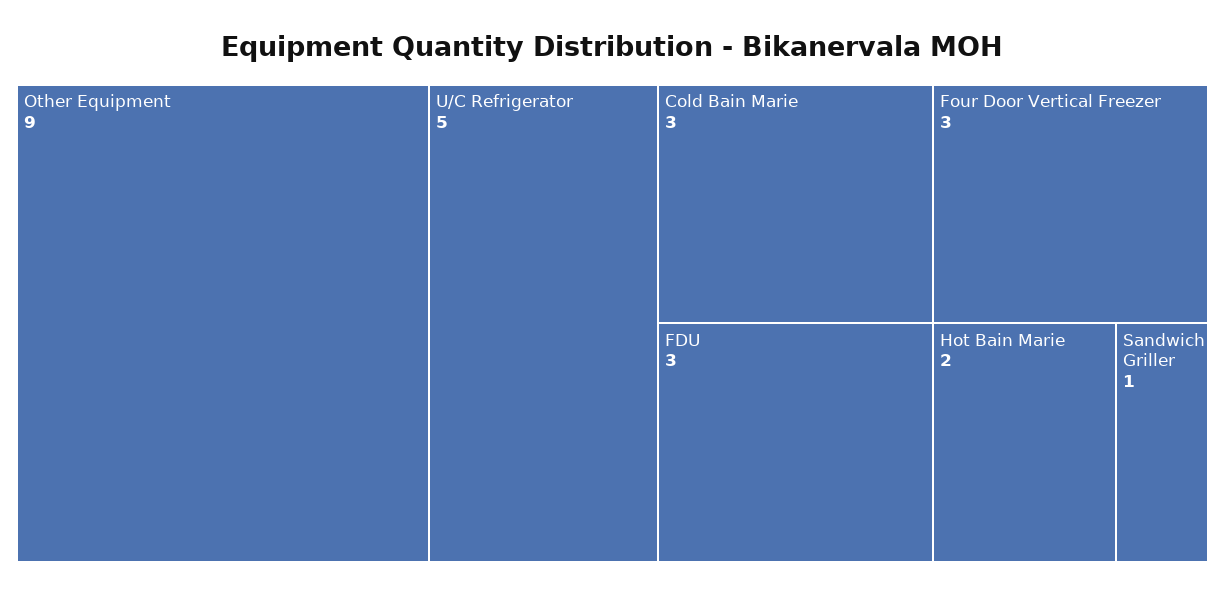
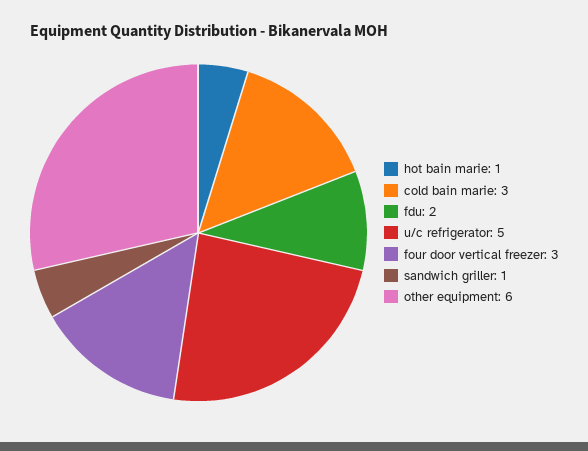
  {
-   "Other Equipment": 9,
+   "Other Equipment": 6,
    "U/C Refrigerator": 5,
    "Cold Bain Marie": 3,
-   "FDU": 3,
+   "FDU": 2,
    "Four Door Vertical Freezer": 3,
-   "Hot Bain Marie": 2,
+   "Hot Bain Marie": 1,
    "Sandwich Griller": 1
  }

